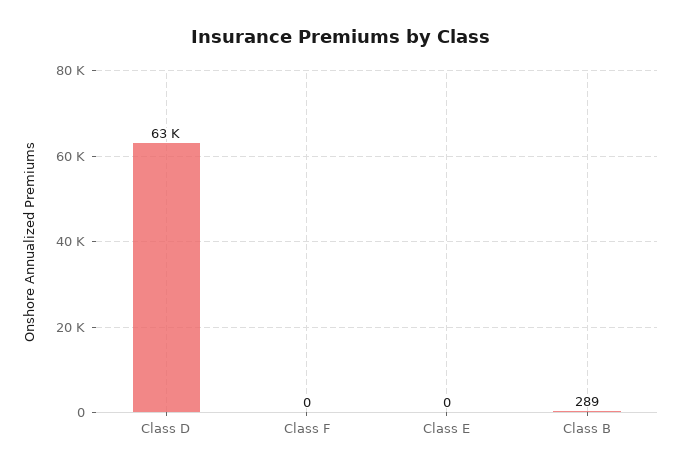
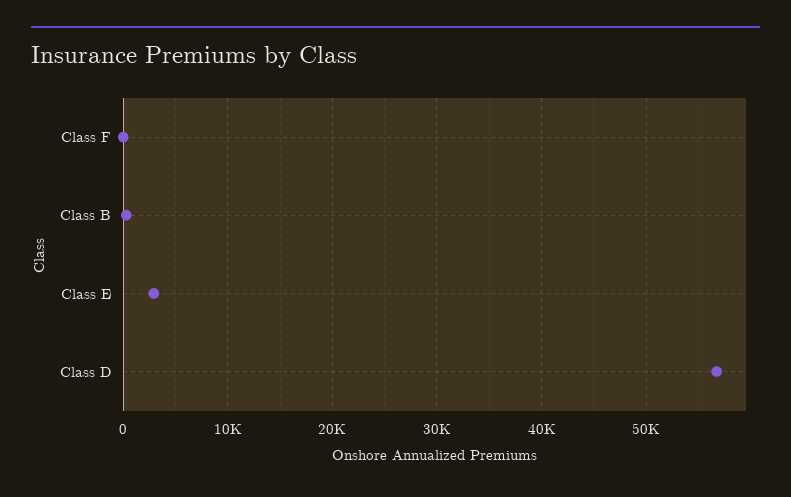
  {
-   "Class D": 63000,
+   "Class D": 57000,
    "Class F": 0,
-   "Class E": 0,
+   "Class E": 3000,
    "Class B": 289
  }

